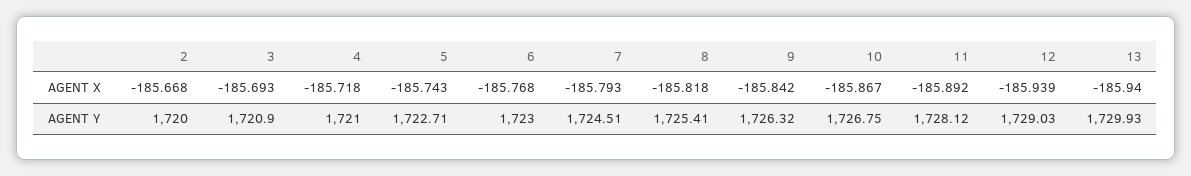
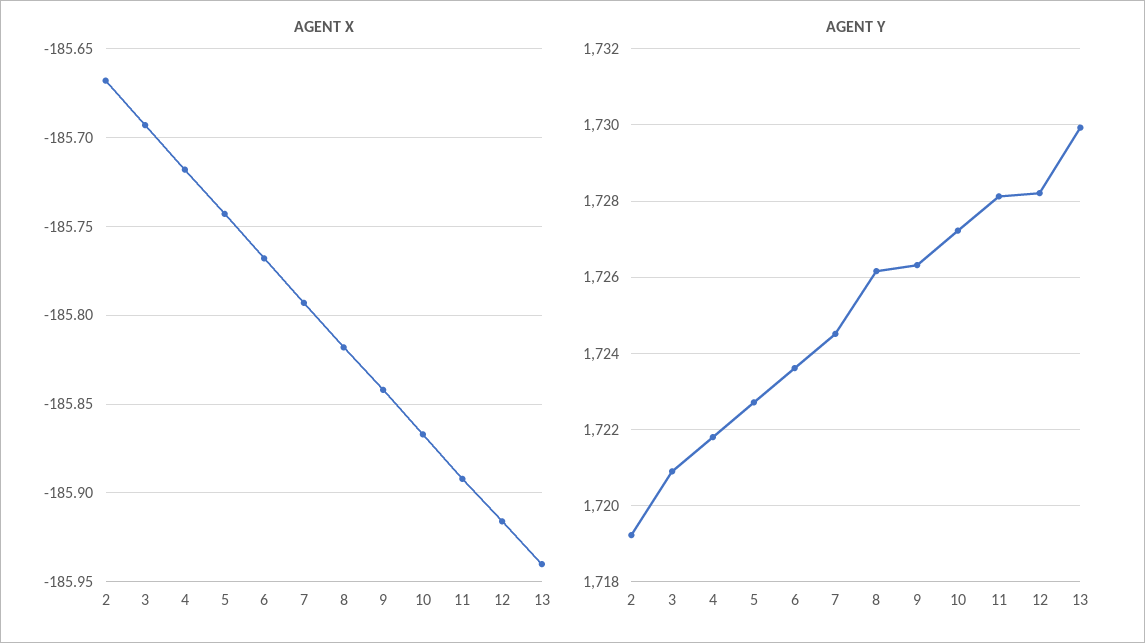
  {
    "AGENT X": {
      "2": -185.668,
      "3": -185.693,
      "4": -185.718,
      "5": -185.743,
      "6": -185.768,
      "7": -185.793,
      "8": -185.818,
      "9": -185.842,
      "10": -185.867,
      "11": -185.892,
-     "12": -185.939,
+     "12": -185.915,
      "13": -185.94
    },
    "AGENT Y": {
-     "2": 1720,
+     "2": 1719.2,
      "3": 1720.9,
-     "4": 1721,
+     "4": 1721.8,
      "5": 1722.71,
-     "6": 1723,
+     "6": 1723.6,
      "7": 1724.51,
-     "8": 1725.41,
+     "8": 1726.2,
      "9": 1726.32,
-     "10": 1726.75,
+     "10": 1727.2,
      "11": 1728.12,
-     "12": 1729.03,
+     "12": 1728.2,
      "13": 1729.93
    }
  }

